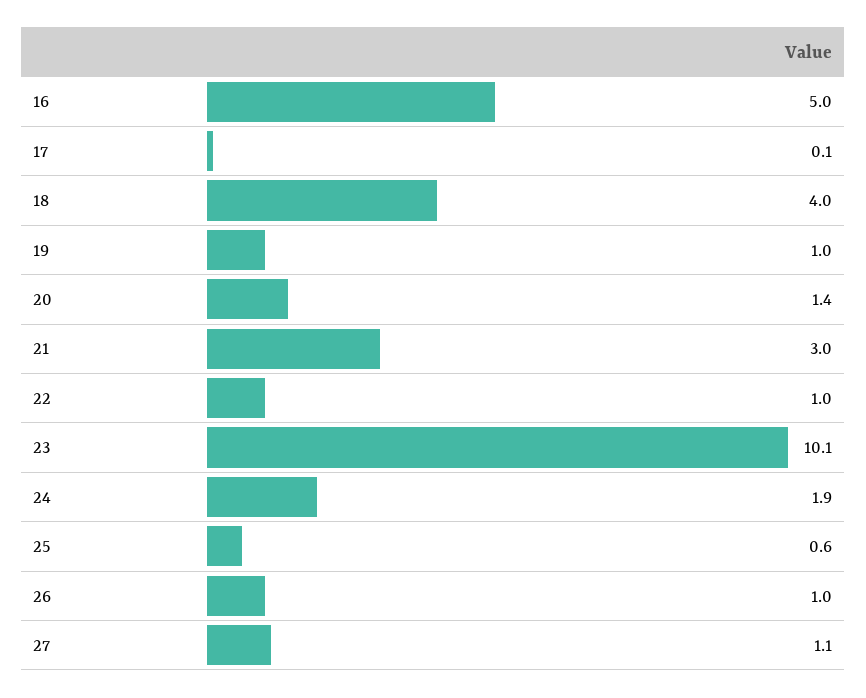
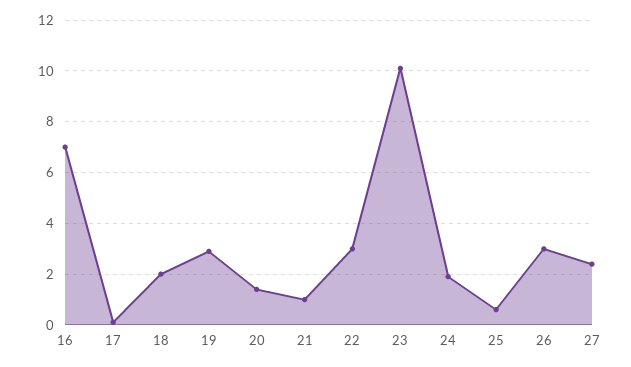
  {
-   "16": 5,
+   "16": 7,
    "17": 0.1,
-   "18": 4,
+   "18": 2,
-   "19": 1,
+   "19": 3,
    "20": 1.4,
-   "21": 3,
+   "21": 1,
-   "22": 1,
+   "22": 3,
    "23": 10.1,
    "24": 1.9,
    "25": 0.6,
-   "26": 1,
+   "26": 3,
-   "27": 1.1
+   "27": 2.5
  }

